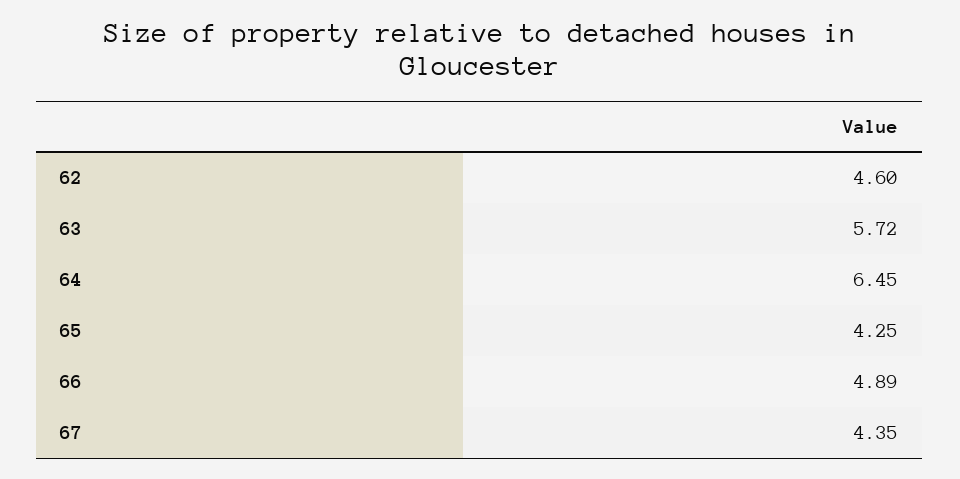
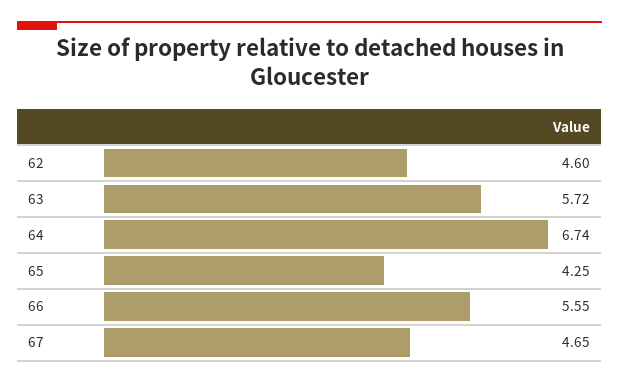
  {
    "62": 4.6,
    "63": 5.72,
-   "64": 6.45,
+   "64": 6.74,
    "65": 4.25,
-   "66": 4.89,
+   "66": 5.55,
-   "67": 4.35
+   "67": 4.65
  }

